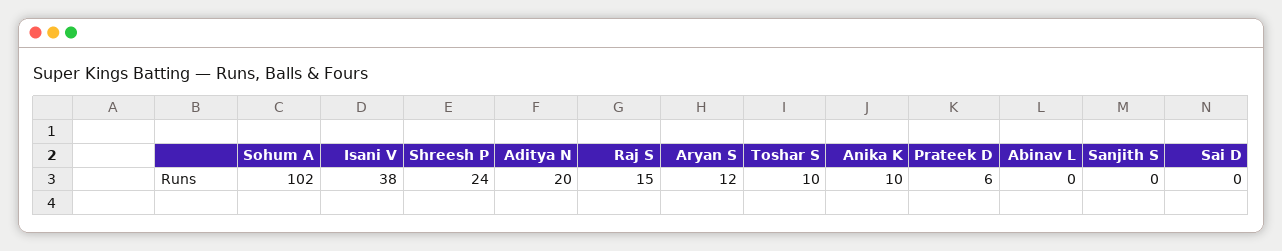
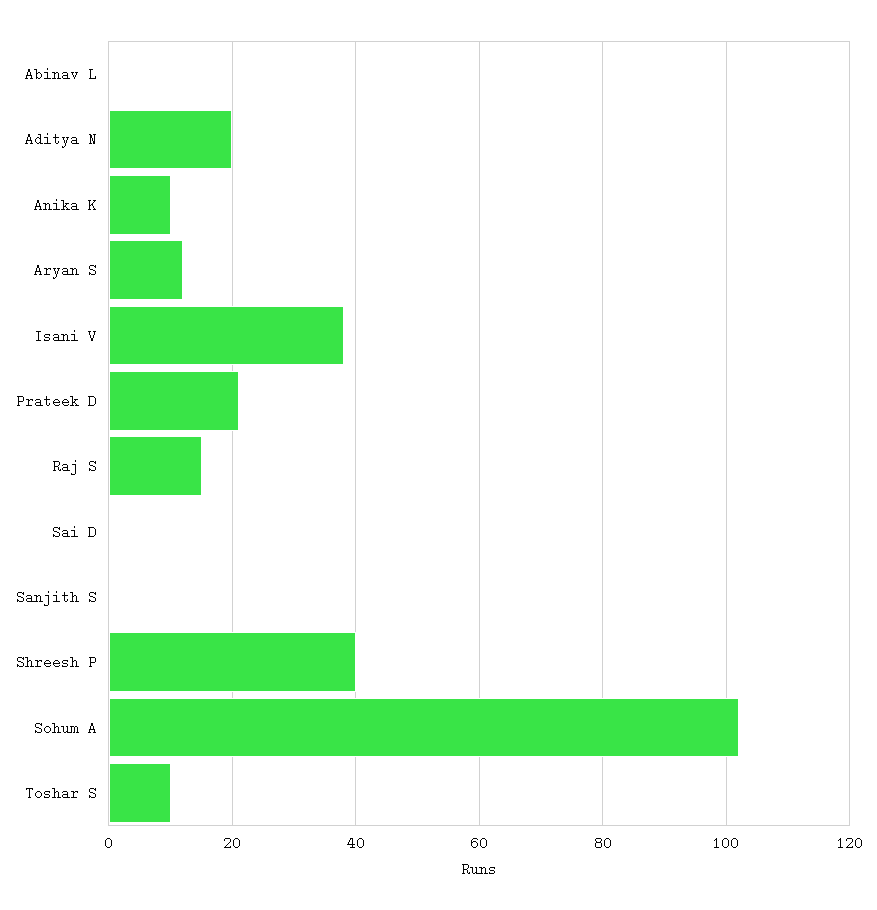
  {
    "Sohum A": 102,
    "Isani V": 38,
-   "Shreesh P": 24,
+   "Shreesh P": 40,
    "Aditya N": 20,
    "Raj S": 15,
    "Aryan S": 12,
    "Toshar S": 10,
    "Anika K": 10,
-   "Prateek D": 6,
+   "Prateek D": 20,
    "Abinav L": 0,
    "Sanjith S": 0,
    "Sai D": 0
  }

